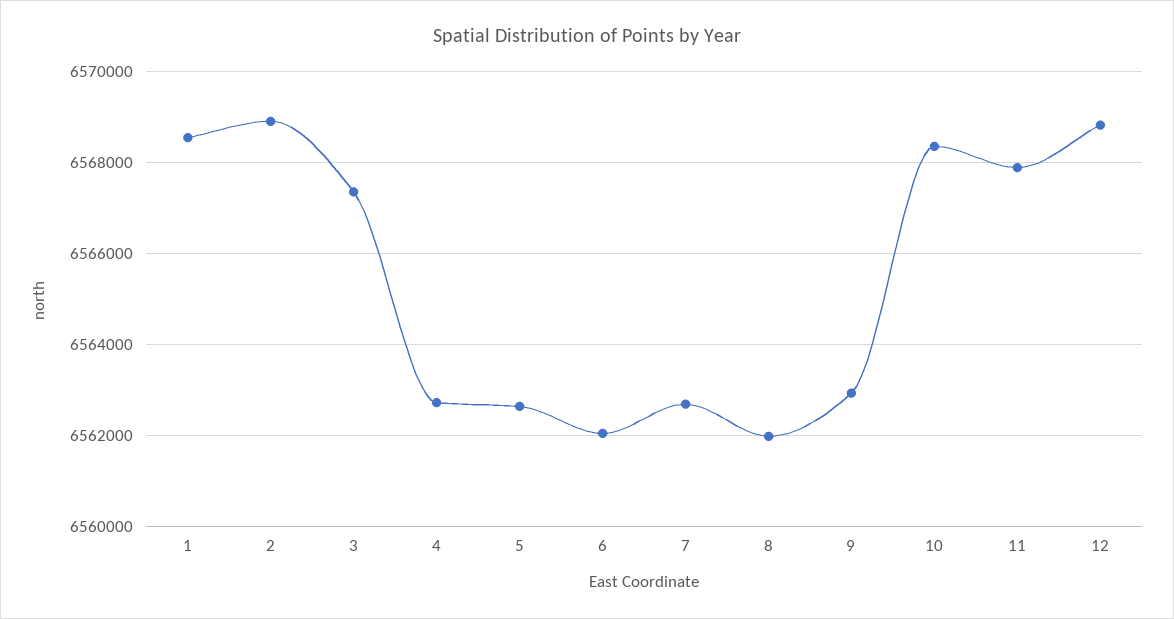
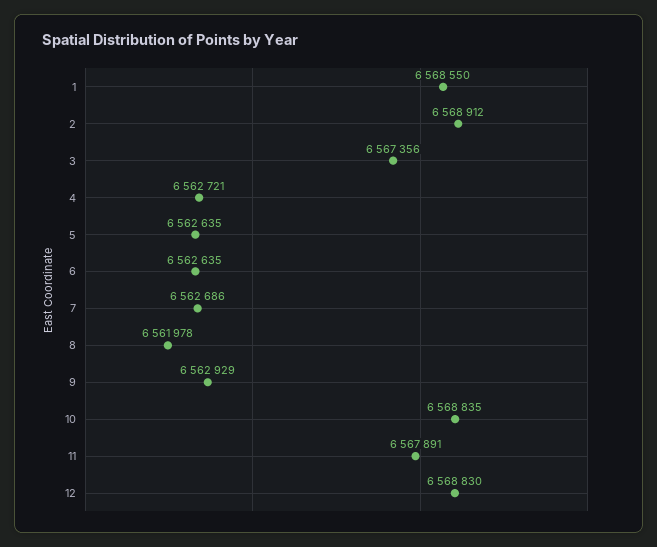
  {
    "1": 6568550,
    "2": 6568912,
    "3": 6567356,
    "4": 6562721,
    "5": 6562635,
-   "6": 6562000,
+   "6": 6562635,
    "7": 6562686,
    "8": 6561978,
    "9": 6562929,
-   "10": 6568400,
+   "10": 6568835,
    "11": 6567891,
    "12": 6568830
  }

